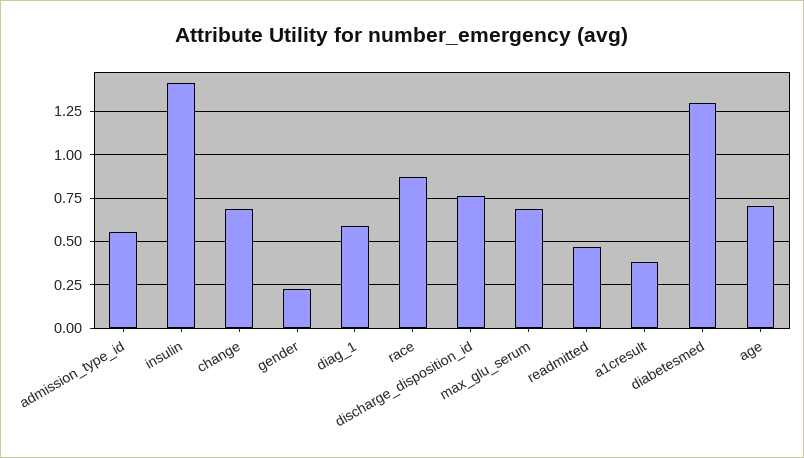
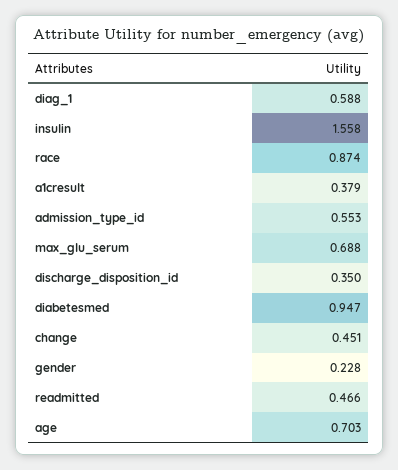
  {
    "admission_type_id": 0.553,
-   "insulin": 1.4,
+   "insulin": 1.558,
-   "change": 0.7,
+   "change": 0.451,
    "gender": 0.228,
    "diag_1": 0.588,
    "race": 0.874,
-   "discharge_disposition_id": 0.75,
+   "discharge_disposition_id": 0.35,
    "max_glu_serum": 0.688,
    "readmitted": 0.466,
    "a1cresult": 0.379,
-   "diabetesmed": 1.3,
+   "diabetesmed": 0.947,
    "age": 0.703
  }

